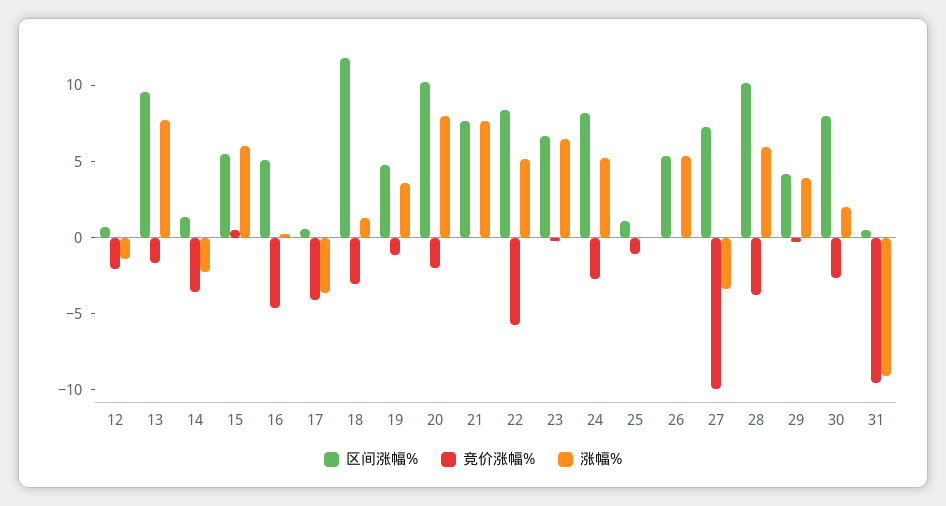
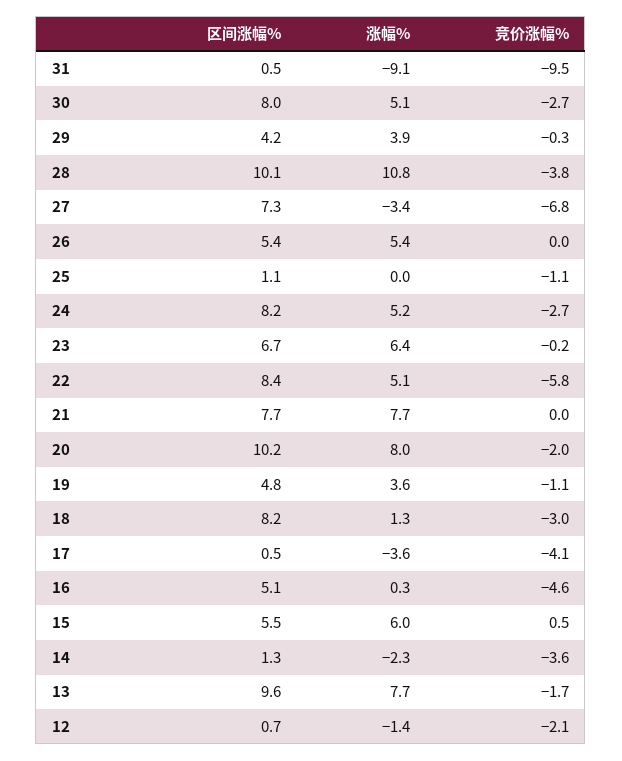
  {
    "区间涨幅%": {
      "12": 0.7,
      "13": 9.6,
      "14": 1.3,
      "15": 5.5,
      "16": 5.1,
      "17": 0.5,
-     "18": 12,
+     "18": 8.2,
      "19": 4.8,
      "20": 10.2,
      "21": 7.7,
      "22": 8.4,
      "23": 6.7,
      "24": 8.2,
      "25": 1.1,
      "26": 5.4,
      "27": 7.3,
      "28": 10.1,
      "29": 4.2,
      "30": 8,
      "31": 0.5
    },
    "竞价涨幅%": {
      "12": -2.1,
      "13": -1.7,
      "14": -3.6,
      "15": 0.5,
      "16": -4.6,
      "17": -4.1,
      "18": -3,
      "19": -1.1,
      "20": -2,
      "21": 0,
      "22": -5.8,
      "23": -0.2,
      "24": -2.7,
      "25": -1.1,
      "26": 0,
-     "27": -10,
+     "27": -6.8,
      "28": -3.8,
      "29": -0.3,
      "30": -2.7,
      "31": -9.5
    },
    "涨幅%": {
      "12": -1.4,
      "13": 7.7,
      "14": -2.3,
      "15": 6,
      "16": 0.3,
      "17": -3.6,
      "18": 1.3,
      "19": 3.6,
      "20": 8,
      "21": 7.7,
      "22": 5.1,
      "23": 6.4,
      "24": 5.2,
      "25": 0,
      "26": 5.4,
      "27": -3.4,
-     "28": 6,
+     "28": 10.8,
      "29": 3.9,
-     "30": 2,
+     "30": 5.1,
      "31": -9.1
    }
  }

